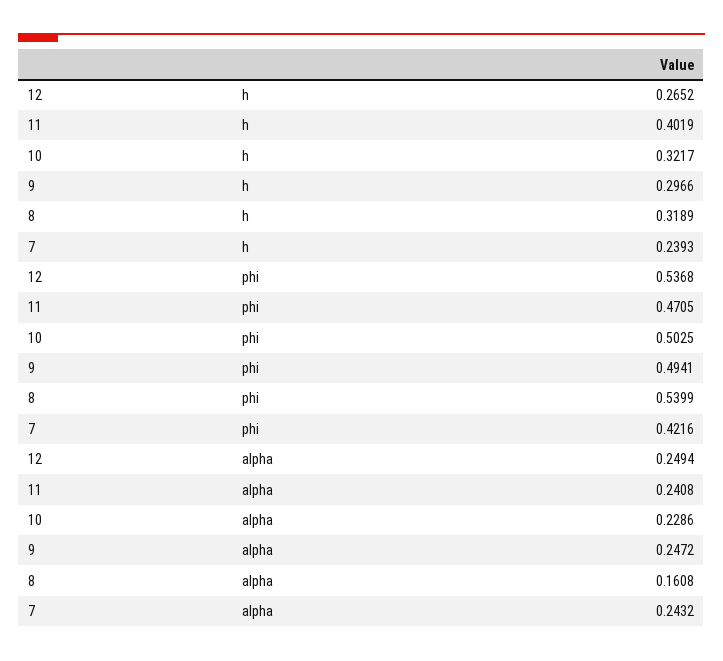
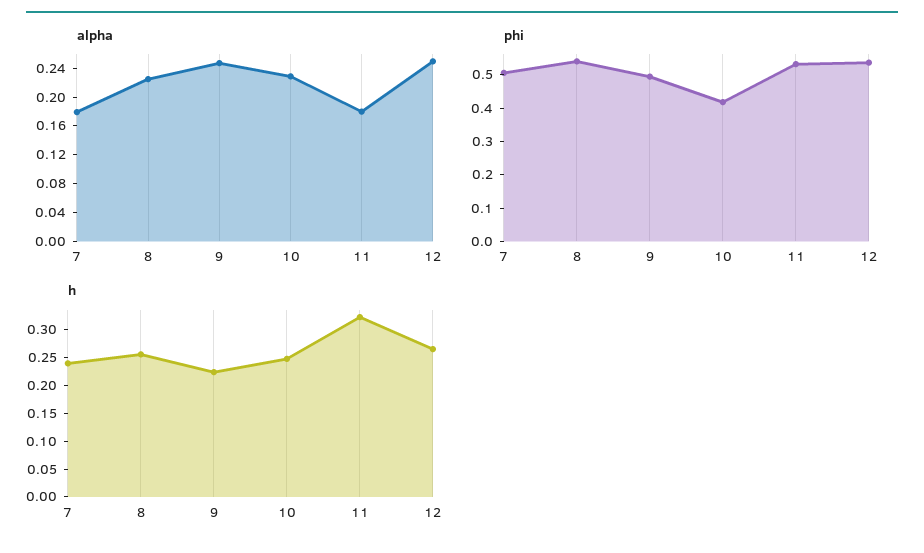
  {
    "h": {
      "12": 0.2652,
-     "11": 0.4019,
+     "11": 0.325,
-     "10": 0.3217,
+     "10": 0.25,
-     "9": 0.2966,
+     "9": 0.225,
-     "8": 0.3189,
+     "8": 0.25,
      "7": 0.2393
    },
    "phi": {
      "12": 0.5368,
-     "11": 0.4705,
+     "11": 0.525,
-     "10": 0.5025,
+     "10": 0.425,
      "9": 0.4941,
      "8": 0.5399,
-     "7": 0.4216
+     "7": 0.5
    },
    "alpha": {
      "12": 0.2494,
-     "11": 0.2408,
+     "11": 0.18,
      "10": 0.2286,
      "9": 0.2472,
-     "8": 0.1608,
+     "8": 0.22,
-     "7": 0.2432
+     "7": 0.18
    }
  }

